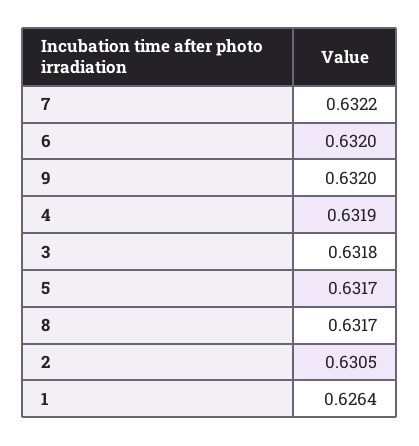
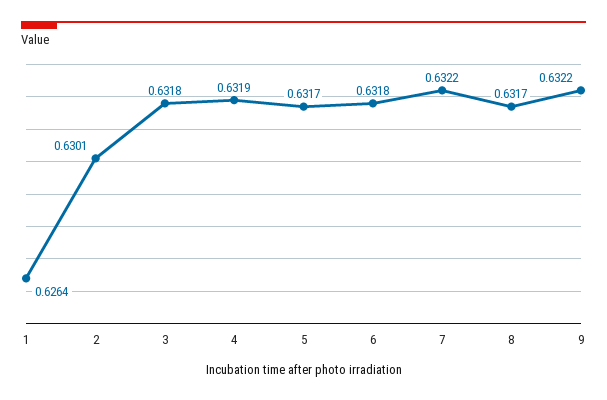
  {
    "7": 0.6322,
-   "6": 0.632,
+   "6": 0.6318,
-   "9": 0.632,
+   "9": 0.6322,
    "4": 0.6319,
    "3": 0.6318,
    "5": 0.6317,
    "8": 0.6317,
-   "2": 0.6305,
+   "2": 0.6301,
    "1": 0.6264
  }

